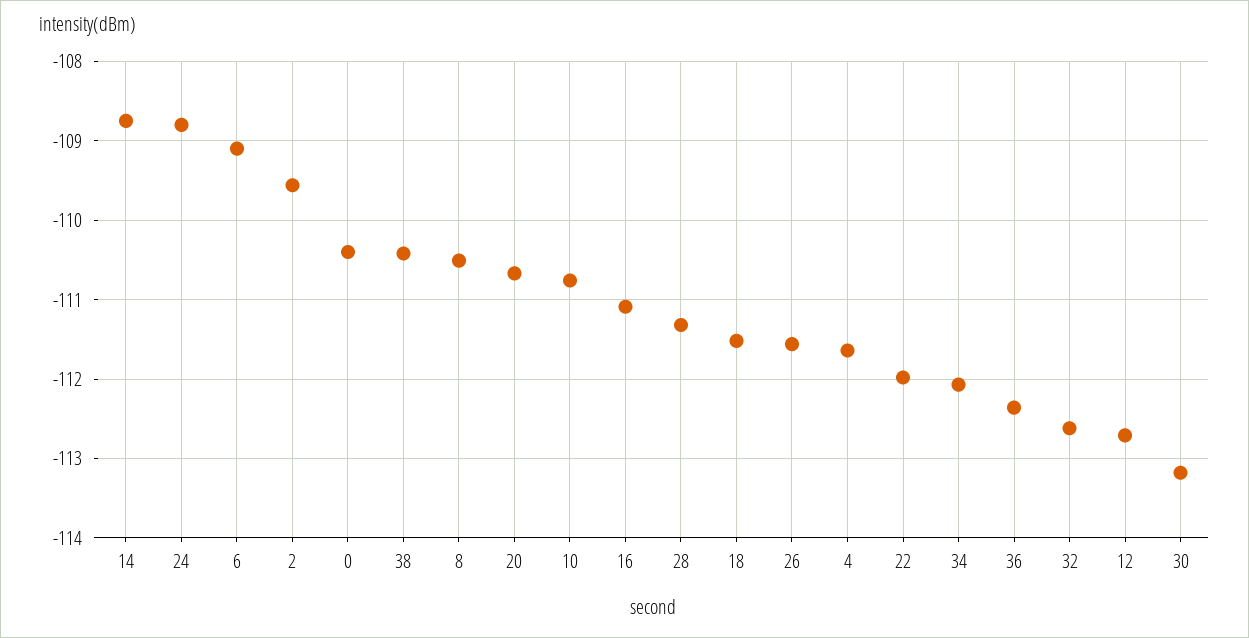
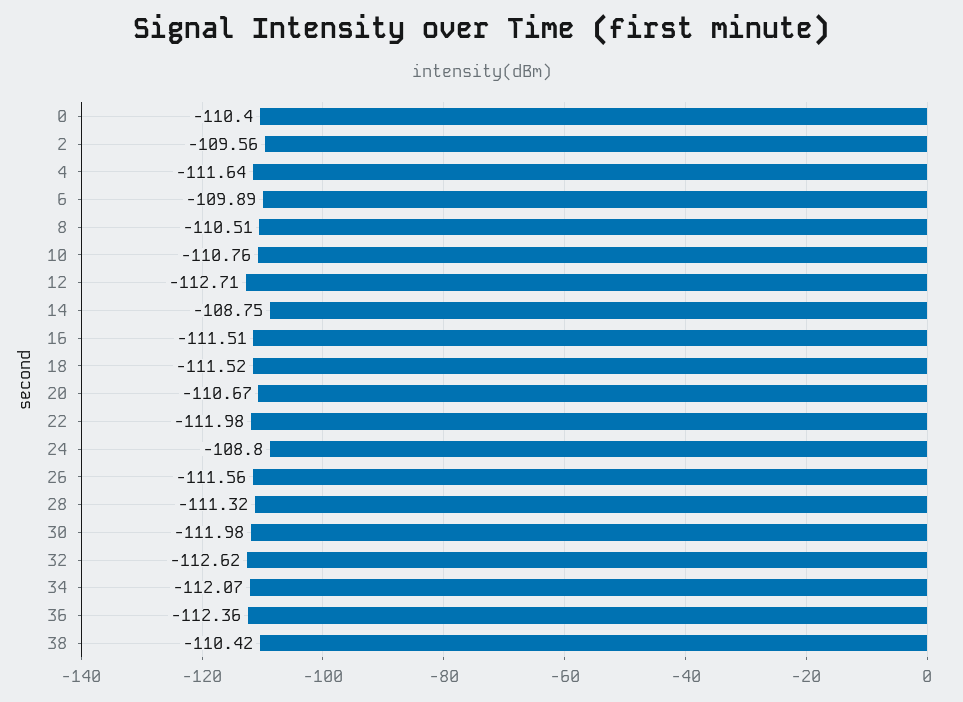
  {
    "14": -108.75,
    "24": -108.8,
-   "6": -109.1,
+   "6": -109.89,
    "2": -109.56,
    "0": -110.4,
    "38": -110.42,
    "8": -110.51,
    "20": -110.67,
    "10": -110.76,
-   "16": -111.1,
+   "16": -111.51,
    "28": -111.32,
    "18": -111.52,
    "26": -111.56,
    "4": -111.64,
    "22": -111.98,
    "34": -112.07,
    "36": -112.36,
    "32": -112.62,
    "12": -112.71,
-   "30": -113.2
+   "30": -111.98
  }

